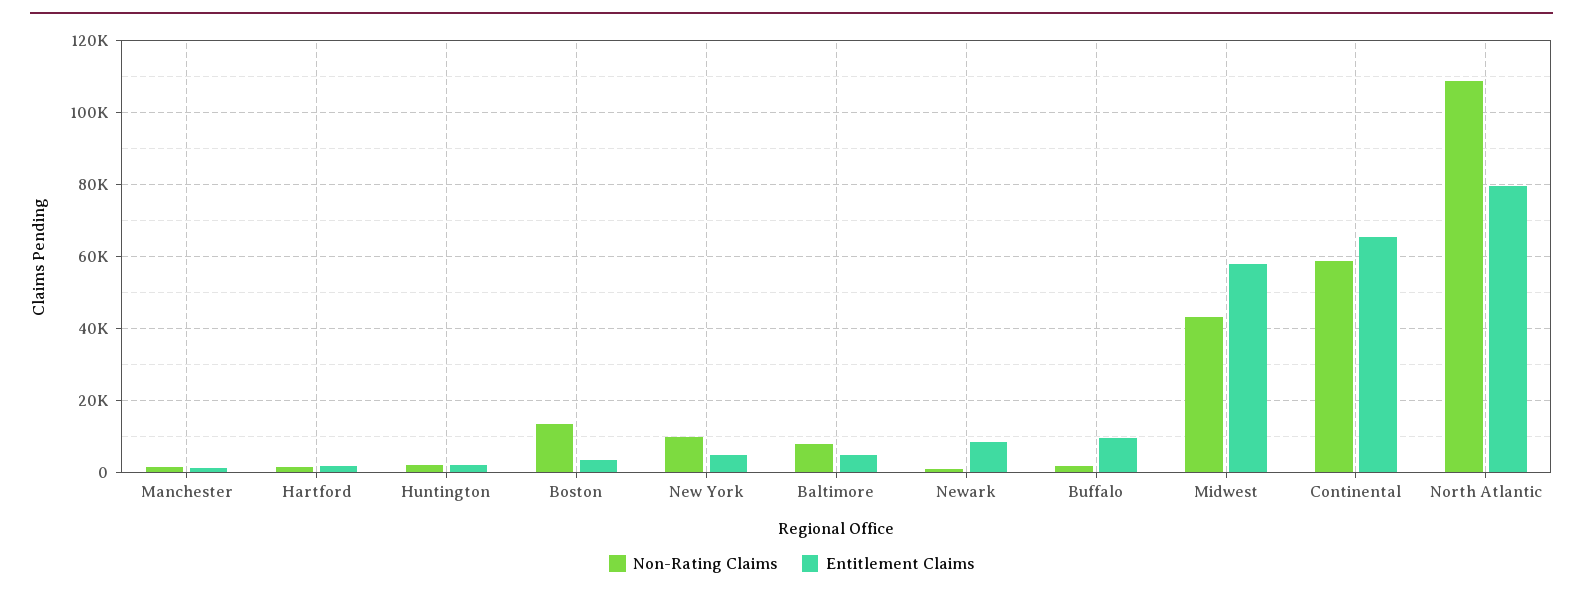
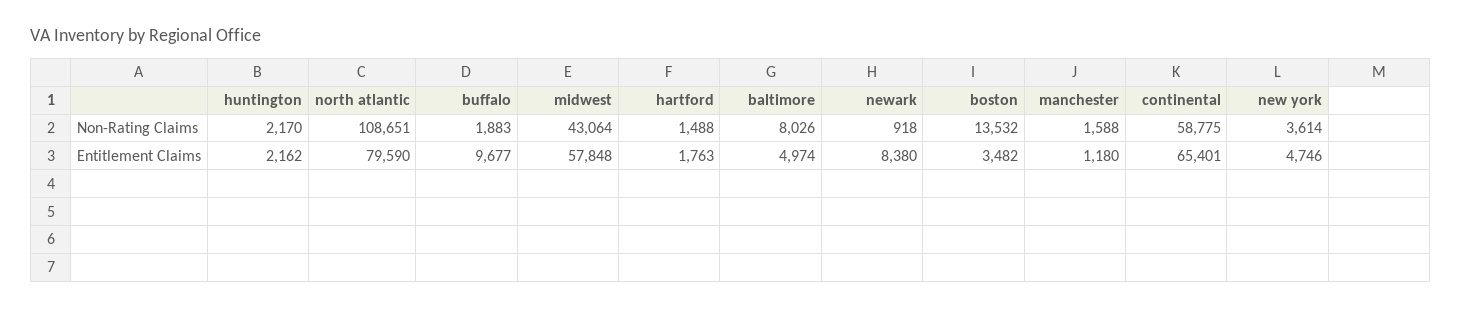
  {
    "Non-Rating Claims": {
      "Manchester": 1588,
      "Hartford": 1488,
      "Huntington": 2170,
      "Boston": 13532,
-     "New York": 10000,
+     "New York": 3614,
      "Baltimore": 8026,
      "Newark": 918,
      "Buffalo": 1883,
      "Midwest": 43064,
      "Continental": 58775,
      "North Atlantic": 108651
    },
    "Entitlement Claims": {
      "Manchester": 1180,
      "Hartford": 1763,
      "Huntington": 2162,
      "Boston": 3482,
      "New York": 4746,
      "Baltimore": 4974,
      "Newark": 8380,
      "Buffalo": 9677,
      "Midwest": 57848,
      "Continental": 65401,
      "North Atlantic": 79590
    }
  }

